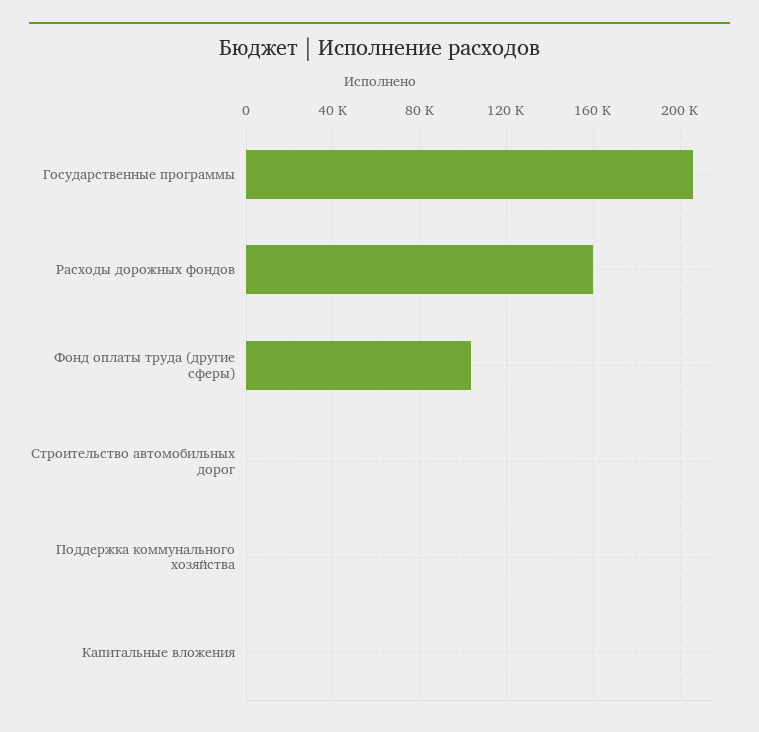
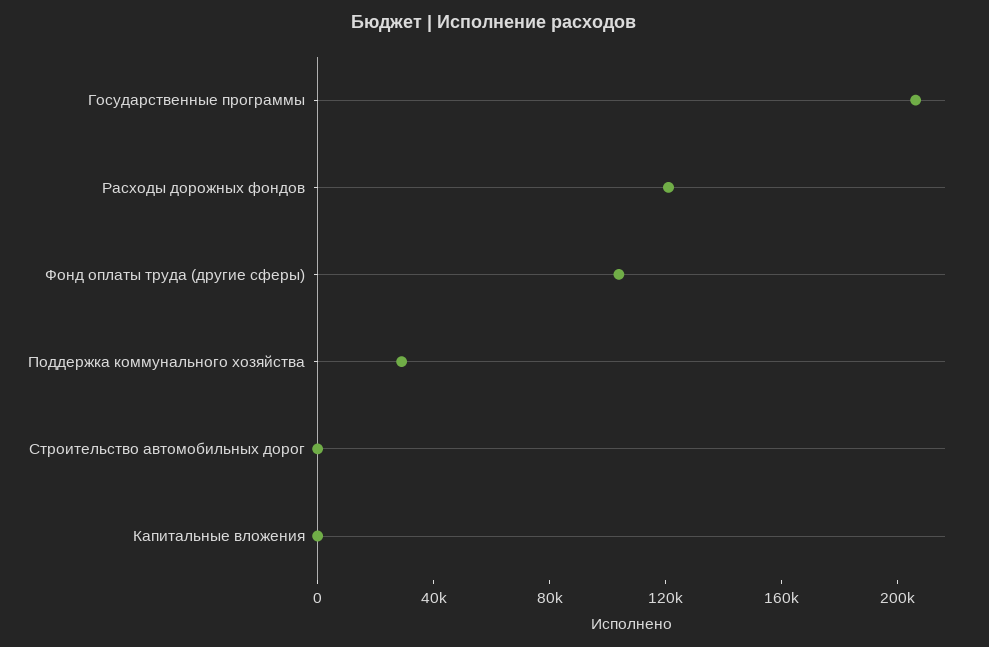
  {
    "Государственные программы": 205000,
-   "Расходы дорожных фондов": 160000,
+   "Расходы дорожных фондов": 120000,
    "Фонд оплаты труда (другие сферы)": 105000,
    "Строительство автомобильных дорог": 0,
-   "Поддержка коммунального хозяйства": 0,
+   "Поддержка коммунального хозяйства": 30000,
    "Капитальные вложения": 0
  }

